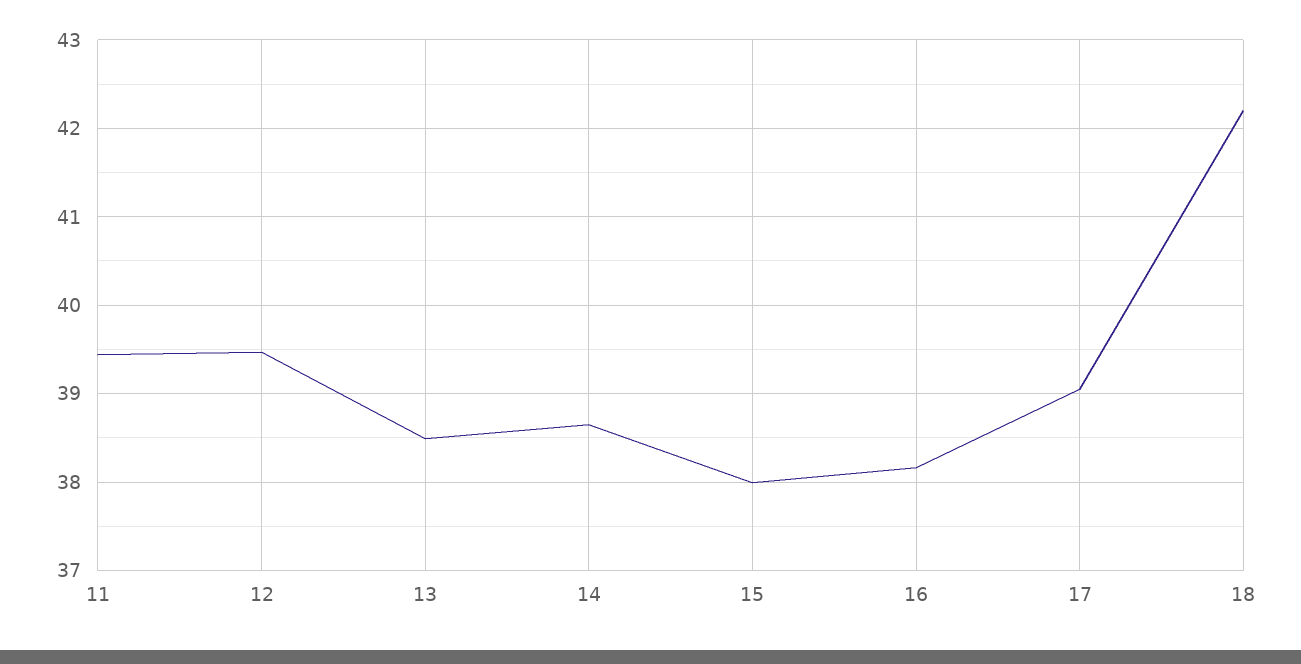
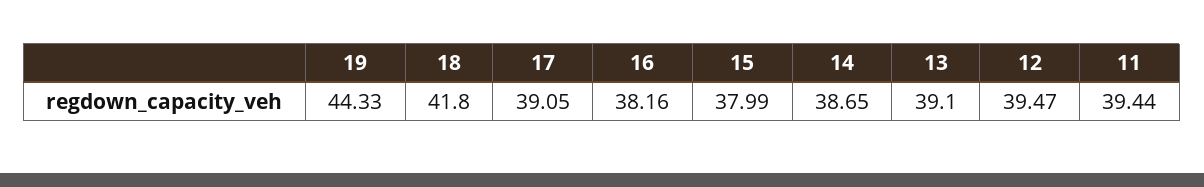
  {
    "11": 39.44,
    "12": 39.47,
-   "13": 38.5,
+   "13": 39.1,
    "14": 38.65,
    "15": 37.99,
    "16": 38.16,
    "17": 39.05,
-   "18": 42.2
+   "18": 41.8,
+   "19": 44.33
  }

